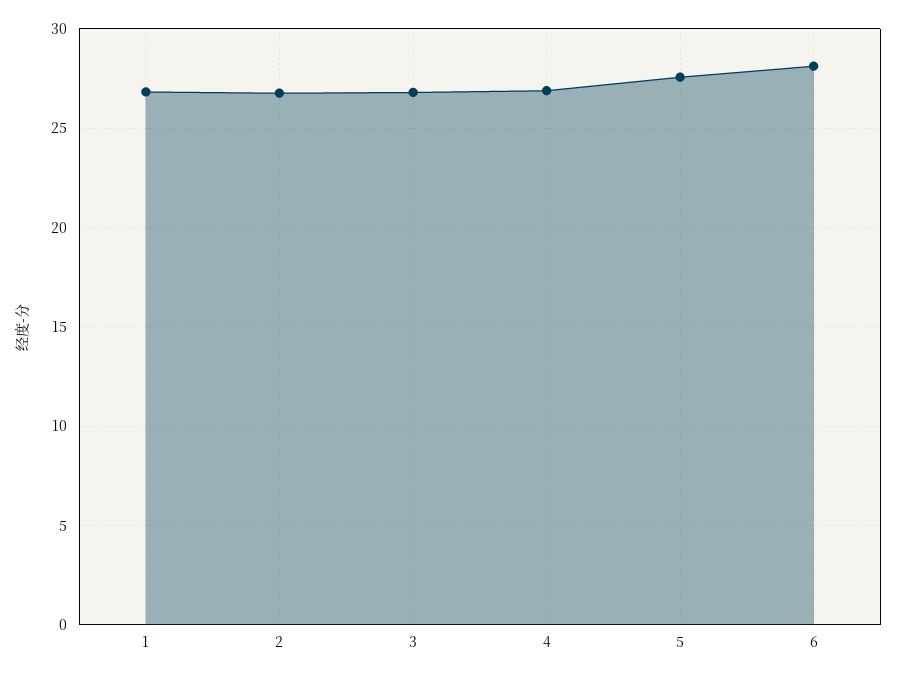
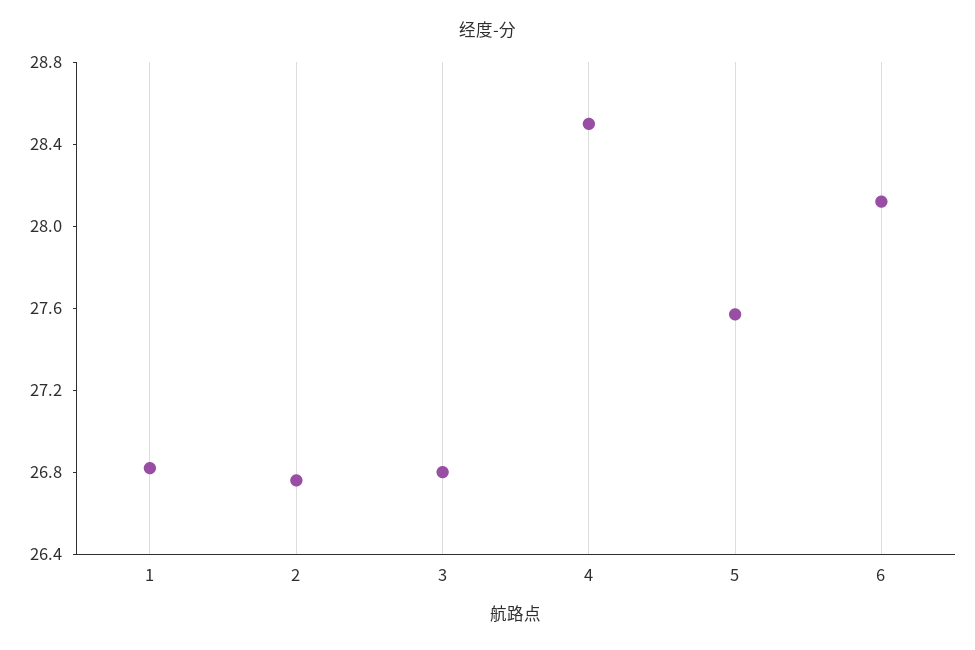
  {
    "1": 26.8,
    "2": 26.8,
    "3": 26.8,
-   "4": 27,
+   "4": 28.5,
    "5": 27.6,
    "6": 28.1
  }

